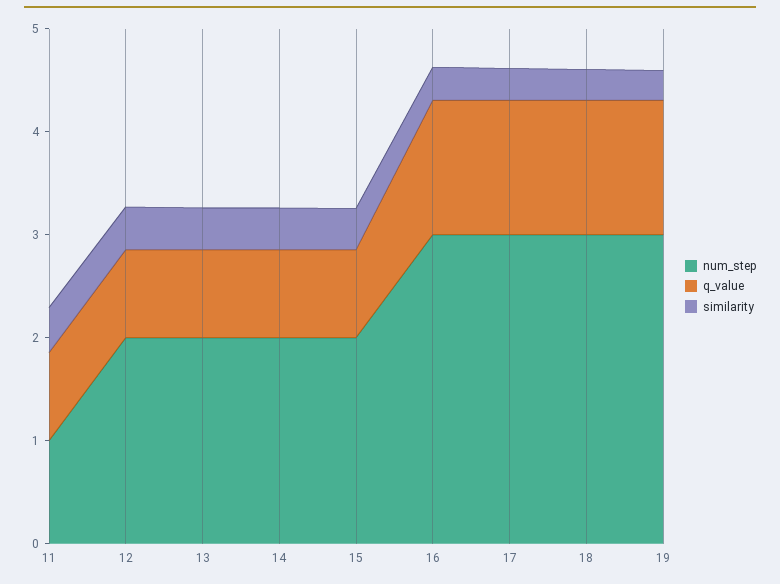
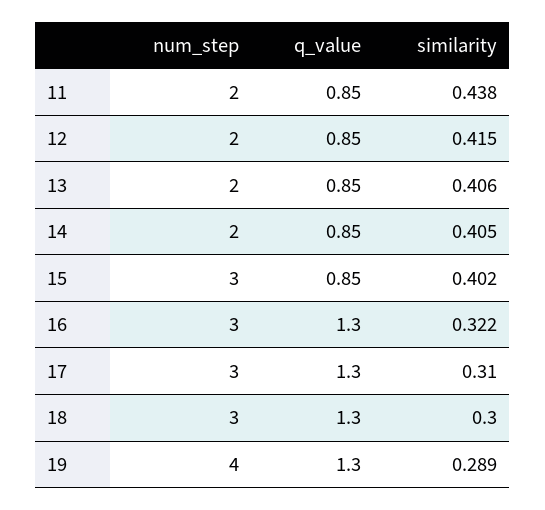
  {
    "num_step": {
-     "11": 1,
+     "11": 2,
      "12": 2,
      "13": 2,
      "14": 2,
-     "15": 2,
+     "15": 3,
      "16": 3,
      "17": 3,
      "18": 3,
-     "19": 3
+     "19": 4
    },
    "q_value": {
      "11": 0.85,
      "12": 0.85,
      "13": 0.85,
      "14": 0.85,
      "15": 0.85,
      "16": 1.3,
      "17": 1.3,
      "18": 1.3,
      "19": 1.3
    },
    "similarity": {
      "11": 0.438,
      "12": 0.415,
      "13": 0.406,
      "14": 0.405,
      "15": 0.402,
      "16": 0.322,
      "17": 0.31,
      "18": 0.3,
      "19": 0.289
    }
  }

